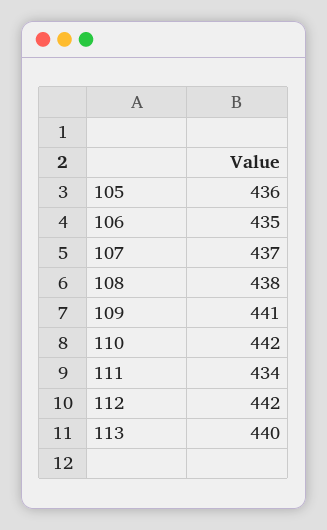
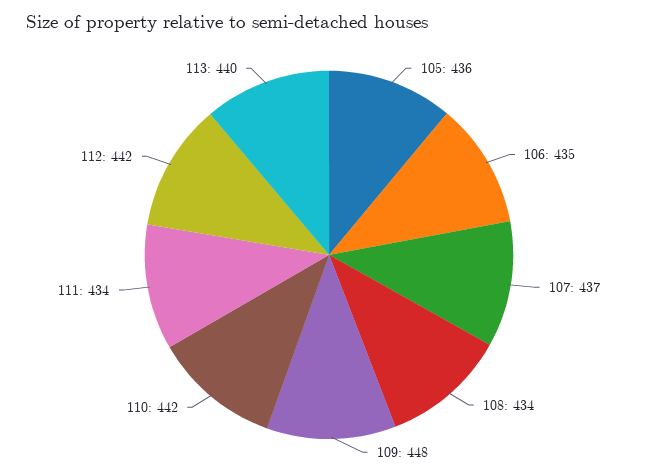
  {
    "105": 436,
    "106": 435,
    "107": 437,
-   "108": 438,
+   "108": 434,
-   "109": 441,
+   "109": 448,
    "110": 442,
    "111": 434,
    "112": 442,
    "113": 440
  }

